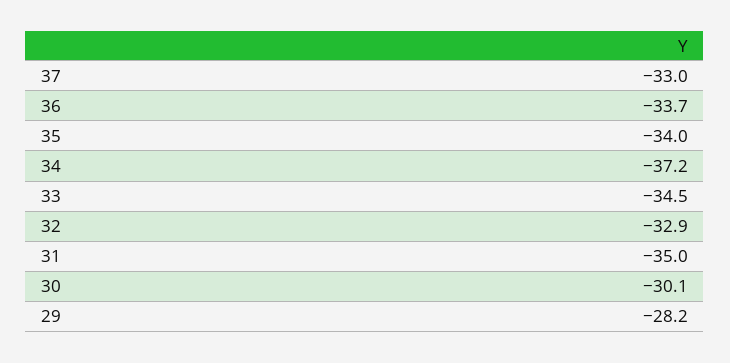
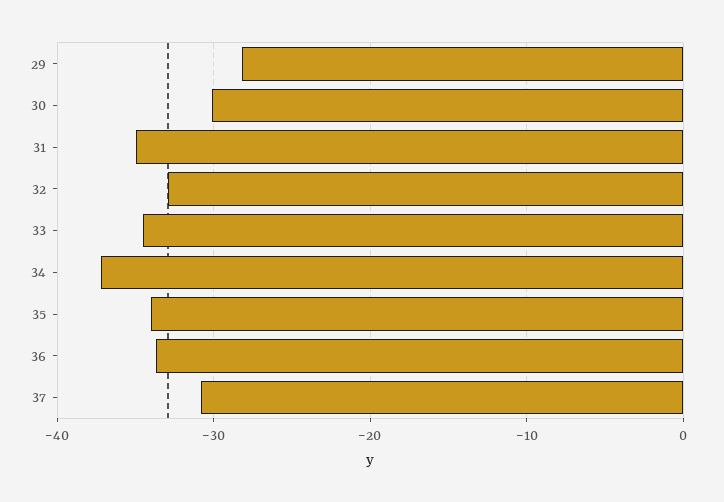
  {
-   "37": -33,
+   "37": -31,
    "36": -33.7,
    "35": -34,
    "34": -37.2,
    "33": -34.5,
    "32": -32.9,
    "31": -35,
    "30": -30.1,
    "29": -28.2
  }

